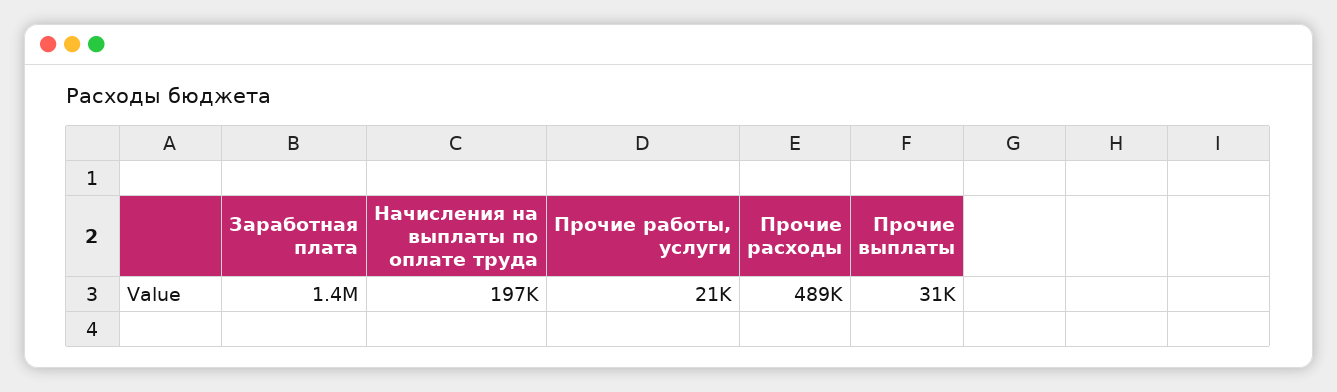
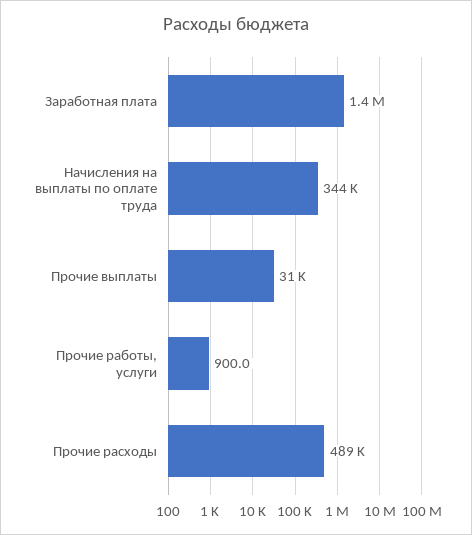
  {
    "Заработная плата": 1400000,
-   "Начисления на выплаты по оплате труда": 197000,
+   "Начисления на выплаты по оплате труда": 344000,
-   "Прочие работы, услуги": 21000,
+   "Прочие работы, услуги": 900,
    "Прочие расходы": 489000,
    "Прочие выплаты": 31000
  }

